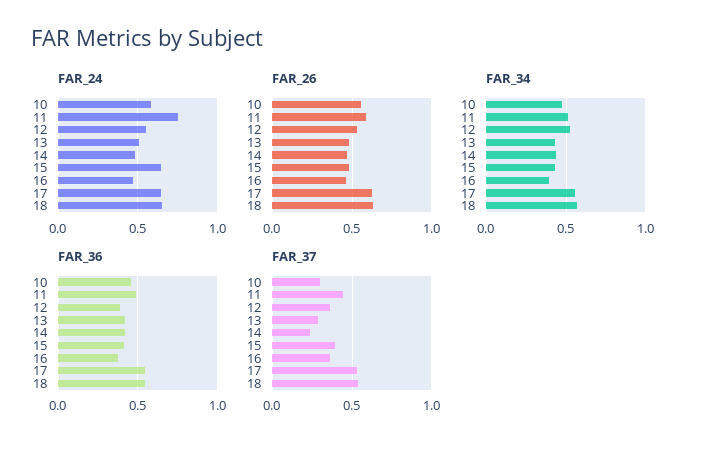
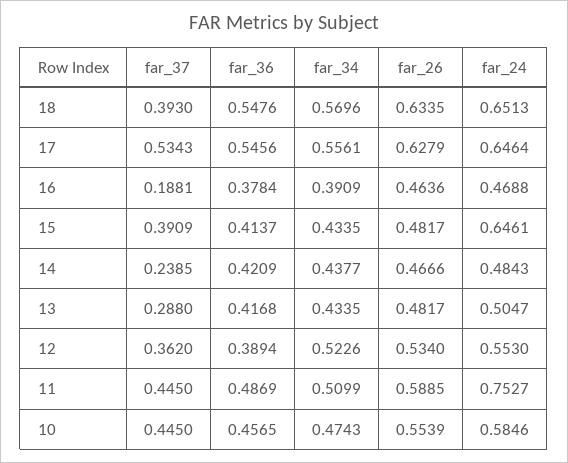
  {
    "FAR_24": {
      "10": 0.5846,
      "11": 0.7527,
      "12": 0.553,
      "13": 0.5047,
      "14": 0.4843,
      "15": 0.6461,
      "16": 0.4688,
      "17": 0.6464,
      "18": 0.6513
    },
    "FAR_26": {
      "10": 0.5539,
      "11": 0.5885,
      "12": 0.534,
      "13": 0.4817,
      "14": 0.4666,
      "15": 0.4817,
      "16": 0.4636,
      "17": 0.6279,
      "18": 0.6335
    },
    "FAR_34": {
      "10": 0.4743,
      "11": 0.5099,
      "12": 0.5226,
      "13": 0.4335,
      "14": 0.4377,
      "15": 0.4335,
      "16": 0.3909,
      "17": 0.5561,
      "18": 0.5696
    },
    "FAR_36": {
      "10": 0.4565,
      "11": 0.4869,
      "12": 0.3894,
      "13": 0.4168,
      "14": 0.4209,
      "15": 0.4137,
      "16": 0.3784,
      "17": 0.5456,
      "18": 0.5476
    },
    "FAR_37": {
-     "10": 0.3,
+     "10": 0.445,
      "11": 0.445,
      "12": 0.362,
      "13": 0.288,
      "14": 0.2385,
      "15": 0.3909,
-     "16": 0.35,
+     "16": 0.1881,
      "17": 0.5343,
-     "18": 0.55
+     "18": 0.393
    }
  }

